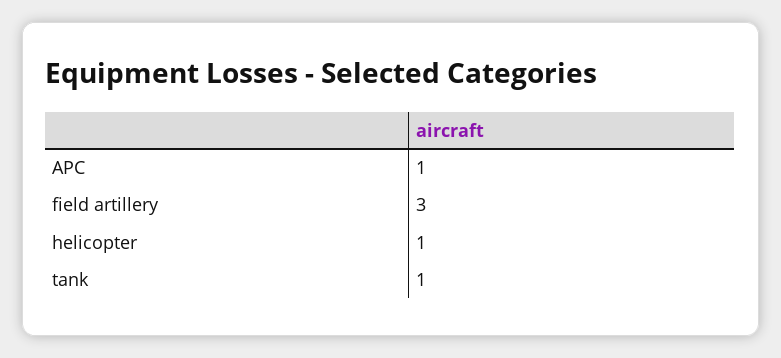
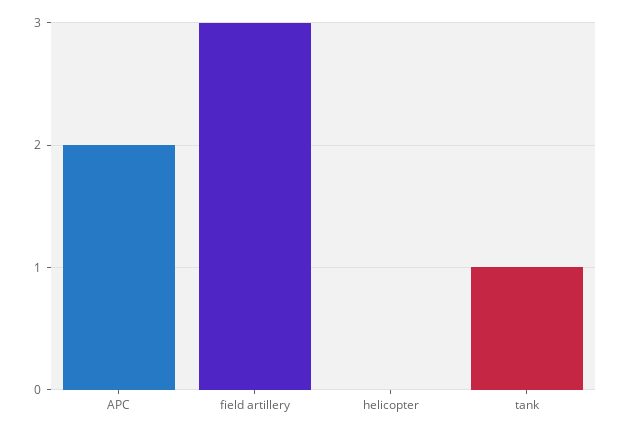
  {
-   "APC": 1,
+   "APC": 2,
    "field artillery": 3,
-   "helicopter": 1,
+   "helicopter": 0,
    "tank": 1
  }

